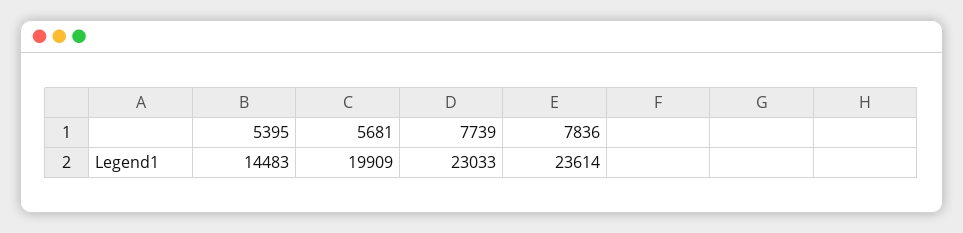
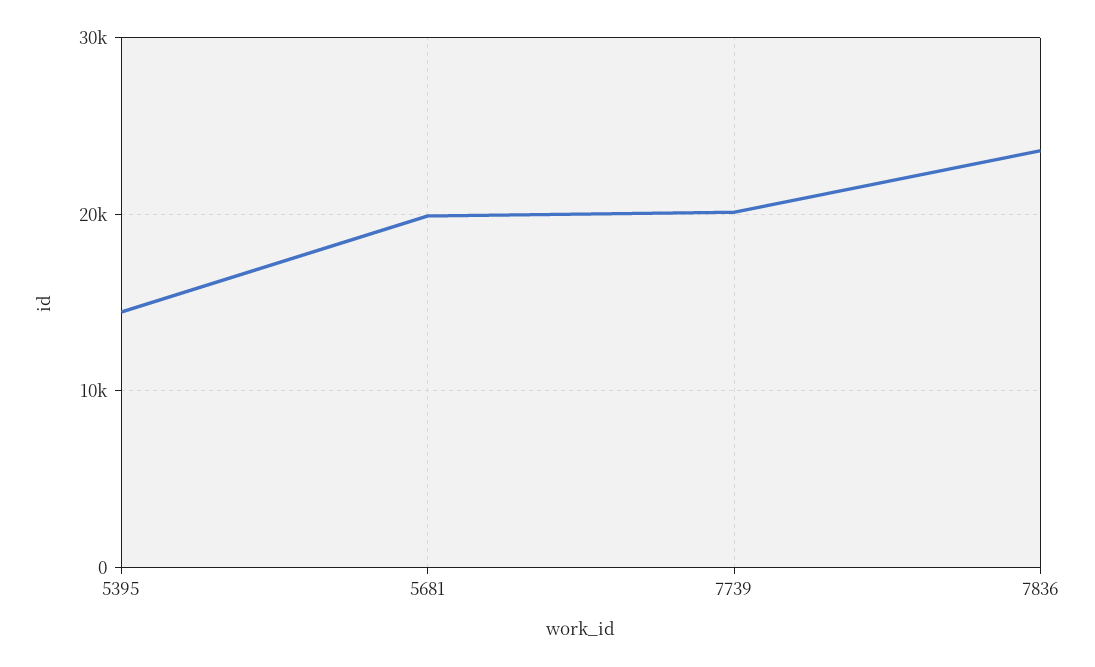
  {
    "5395": 14483,
    "5681": 19909,
-   "7739": 23033,
+   "7739": 20000,
    "7836": 23614
  }

